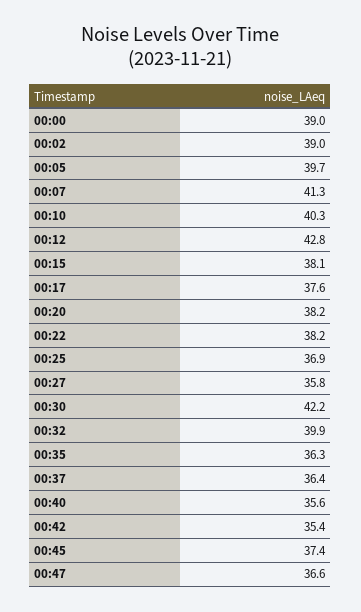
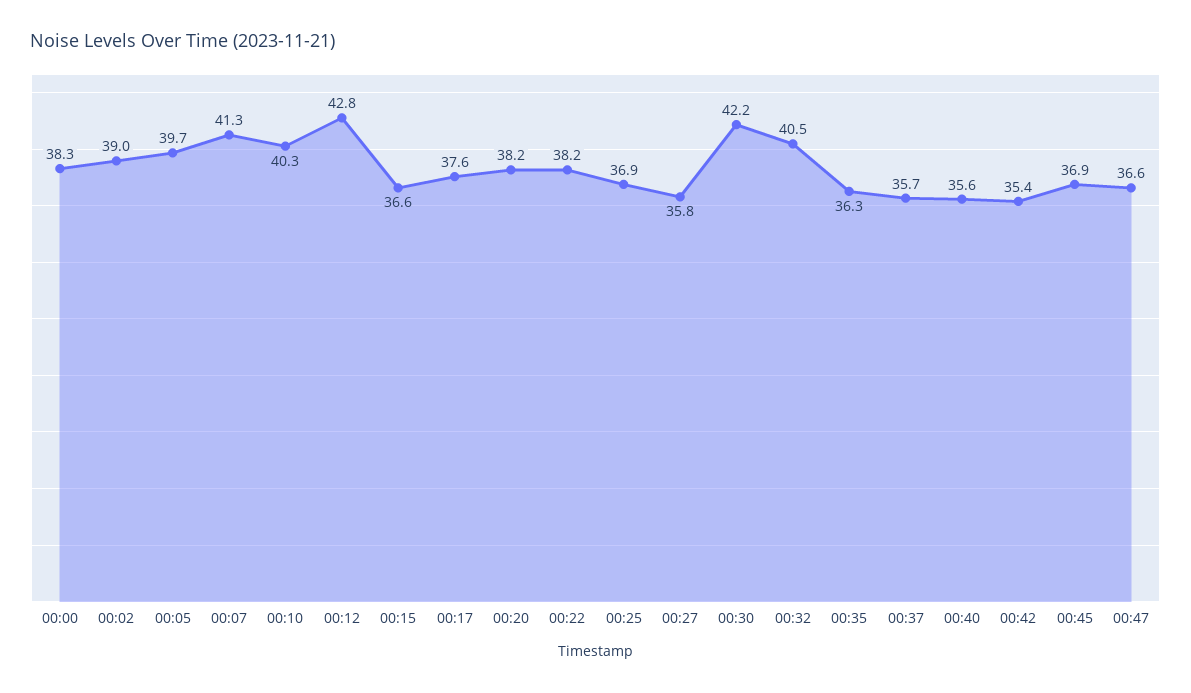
  {
-   "00:00": 39,
+   "00:00": 38.3,
    "00:02": 39,
    "00:05": 39.7,
    "00:07": 41.3,
    "00:10": 40.3,
    "00:12": 42.8,
-   "00:15": 38.1,
+   "00:15": 36.6,
    "00:17": 37.6,
    "00:20": 38.2,
    "00:22": 38.2,
    "00:25": 36.9,
    "00:27": 35.8,
    "00:30": 42.2,
-   "00:32": 39.9,
+   "00:32": 40.5,
    "00:35": 36.3,
-   "00:37": 36.4,
+   "00:37": 35.7,
    "00:40": 35.6,
    "00:42": 35.4,
-   "00:45": 37.4,
+   "00:45": 36.9,
    "00:47": 36.6
  }

